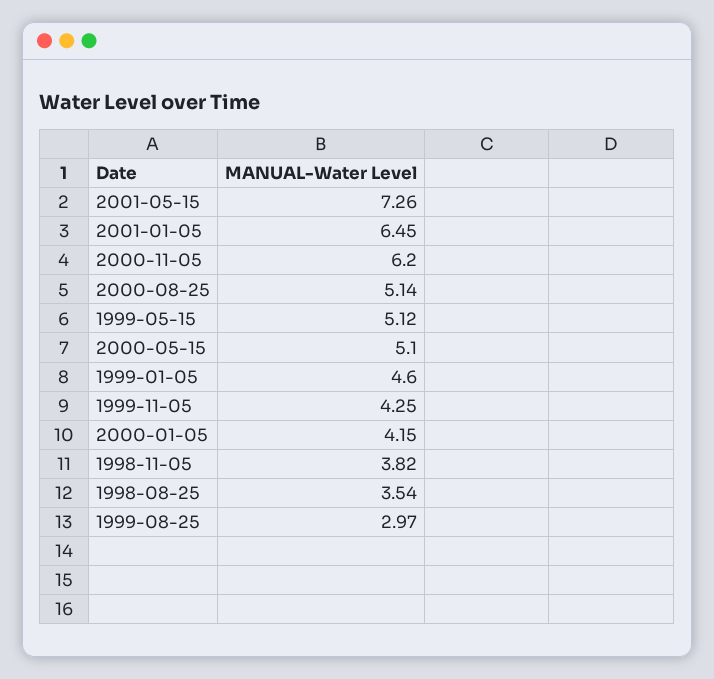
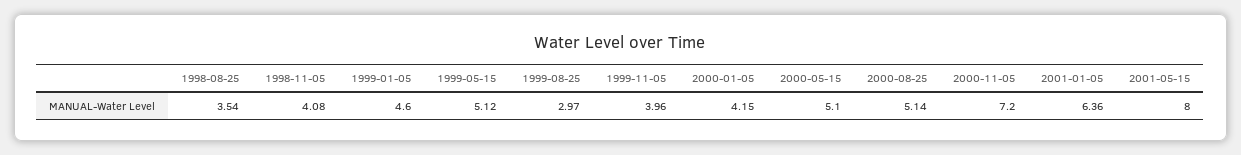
  {
-   "2001-05-15": 7.26,
+   "2001-05-15": 8,
-   "2001-01-05": 6.45,
+   "2001-01-05": 6.36,
-   "2000-11-05": 6.2,
+   "2000-11-05": 7.2,
    "2000-08-25": 5.14,
    "1999-05-15": 5.12,
    "2000-05-15": 5.1,
    "1999-01-05": 4.6,
-   "1999-11-05": 4.25,
+   "1999-11-05": 3.96,
    "2000-01-05": 4.15,
-   "1998-11-05": 3.82,
+   "1998-11-05": 4.08,
    "1998-08-25": 3.54,
    "1999-08-25": 2.97
  }

